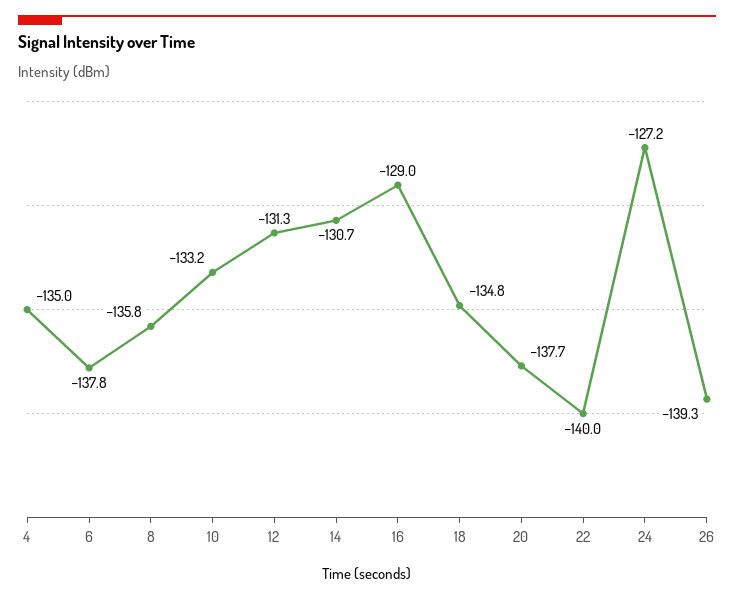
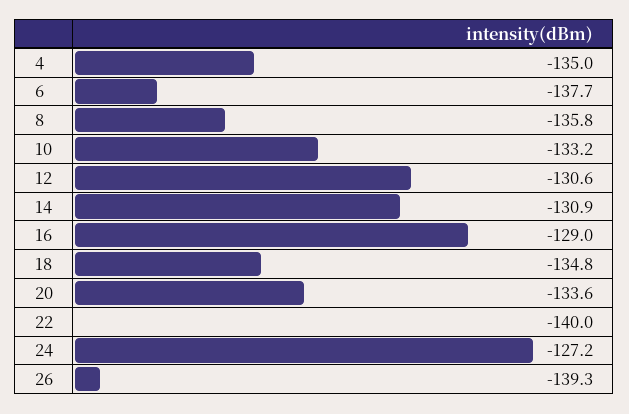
  {
    "4": -135,
-   "6": -137.8,
+   "6": -137.7,
    "8": -135.8,
    "10": -133.2,
-   "12": -131.3,
+   "12": -130.6,
-   "14": -130.7,
+   "14": -130.9,
    "16": -129,
    "18": -134.8,
-   "20": -137.7,
+   "20": -133.6,
    "22": -140,
    "24": -127.2,
    "26": -139.3
  }

